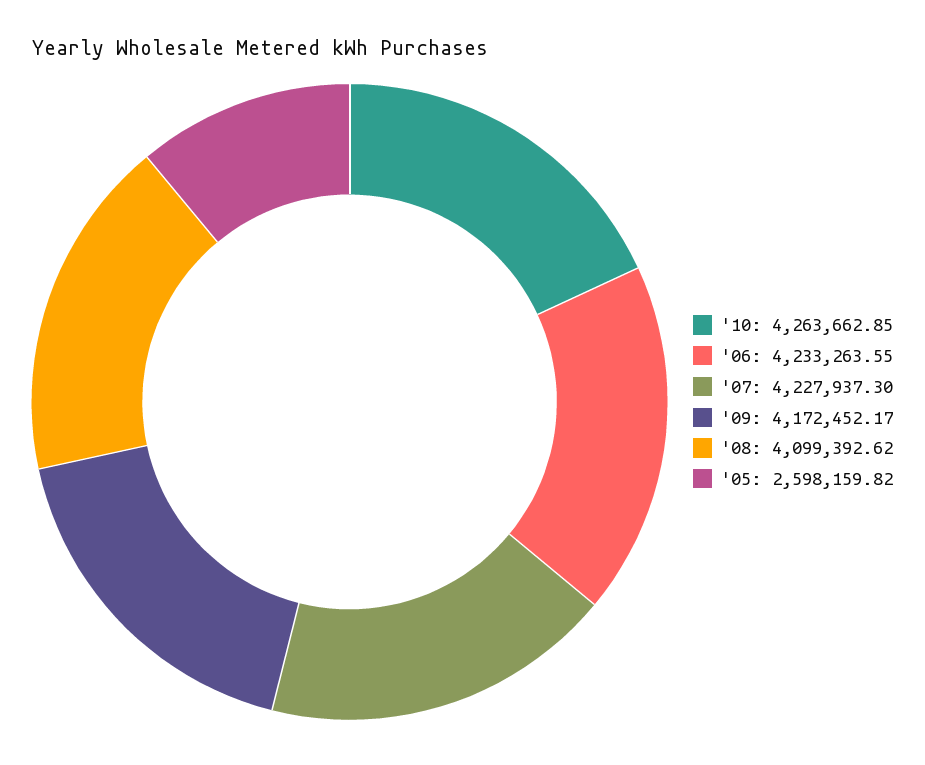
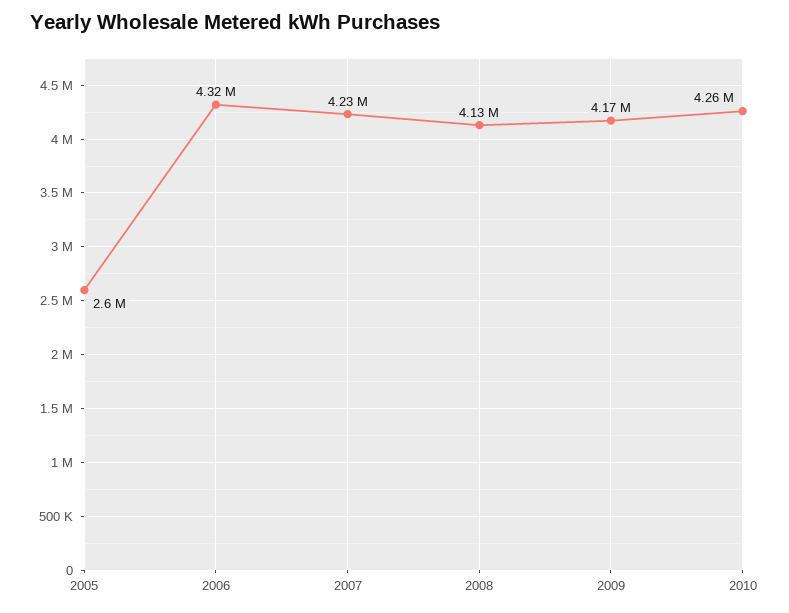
  {
    "'10": 4263662.85,
-   "'06": 4233263.55,
+   "'06": 4320000,
    "'07": 4227937.3,
    "'09": 4172452.17,
-   "'08": 4099392.62,
+   "'08": 4130000,
    "'05": 2598159.82
  }

